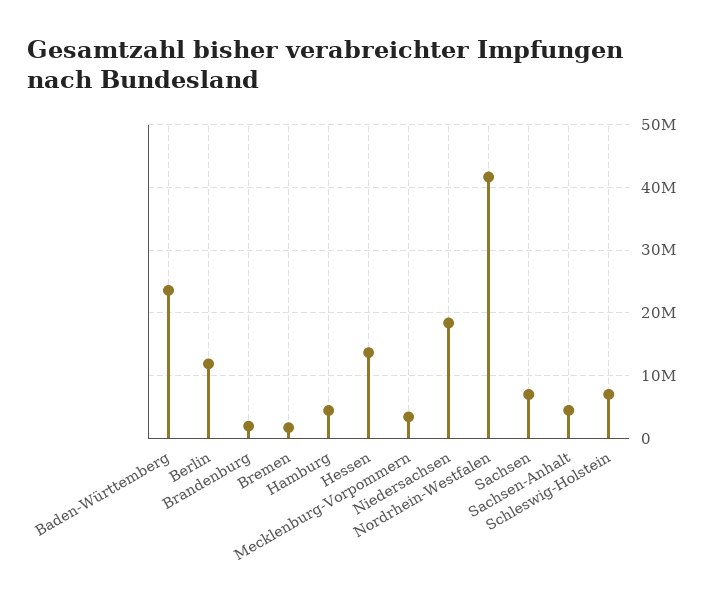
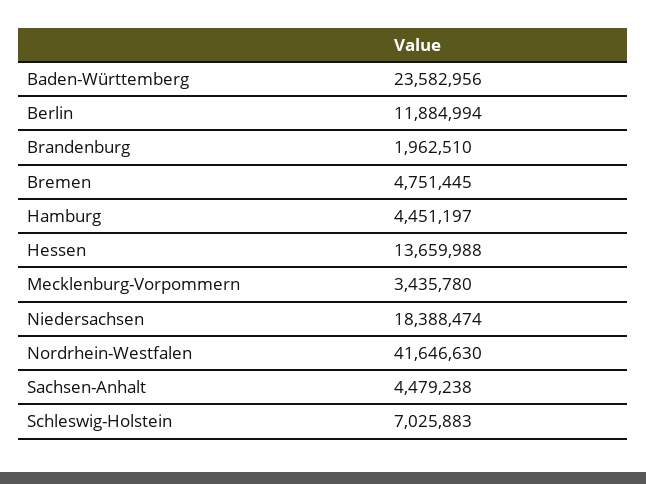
  {
    "Baden-Württemberg": 23582956,
    "Berlin": 11884994,
    "Brandenburg": 1962510,
-   "Bremen": 2000000,
+   "Bremen": 4751445,
    "Hamburg": 4451197,
    "Hessen": 13659988,
    "Mecklenburg-Vorpommern": 3435780,
    "Niedersachsen": 18388474,
    "Nordrhein-Westfalen": 41646630,
-   "Sachsen": 7000000,
    "Sachsen-Anhalt": 4479238,
    "Schleswig-Holstein": 7025883
  }

